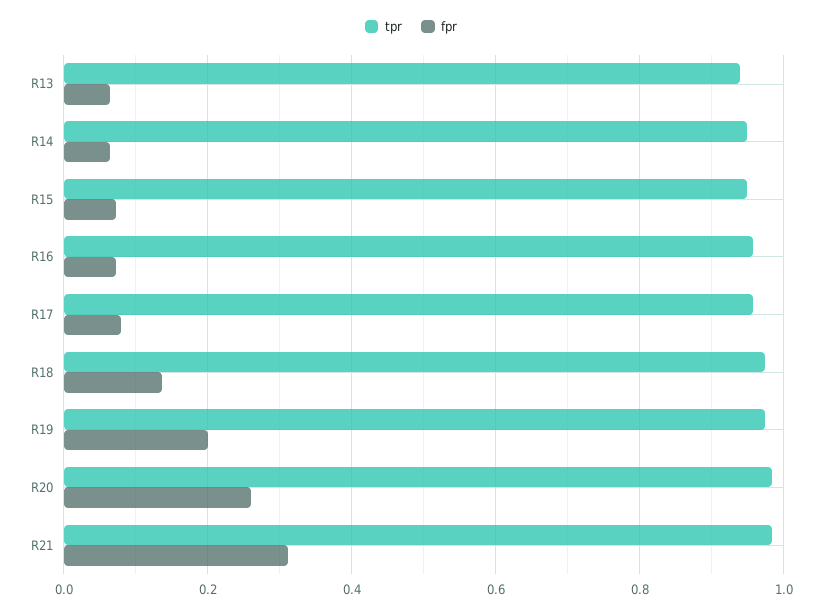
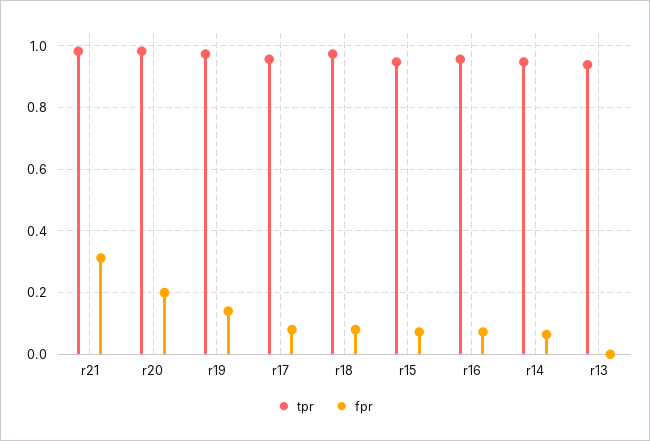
  {
    "tpr": {
      "R13": 0.94,
      "R14": 0.94,
      "R15": 0.94,
      "R16": 0.96,
      "R17": 0.96,
      "R18": 0.98,
      "R19": 0.98,
      "R20": 0.98,
      "R21": 0.98
    },
    "fpr": {
-     "R13": 0.06,
+     "R13": 0,
      "R14": 0.06,
      "R15": 0.08,
      "R16": 0.08,
      "R17": 0.08,
-     "R18": 0.14,
+     "R18": 0.08,
-     "R19": 0.2,
+     "R19": 0.14,
-     "R20": 0.26,
+     "R20": 0.2,
      "R21": 0.32
    }
  }

